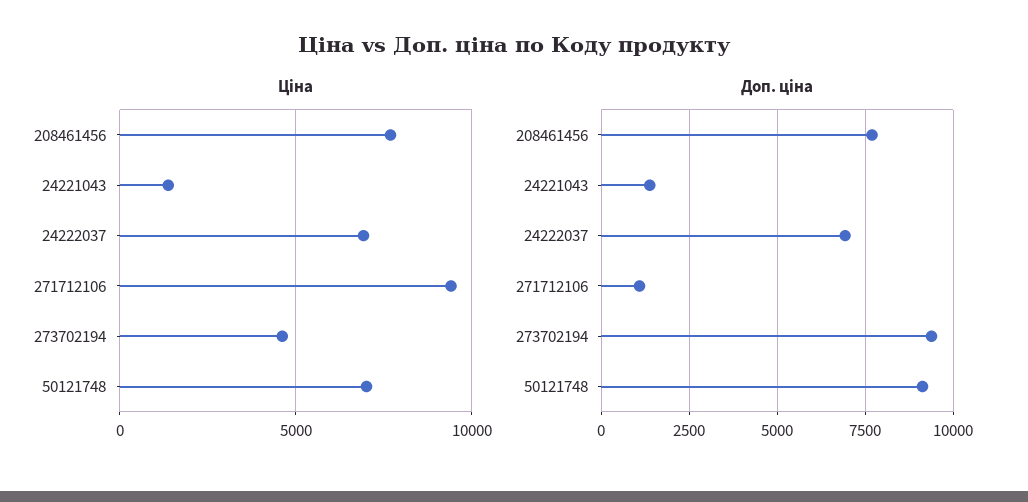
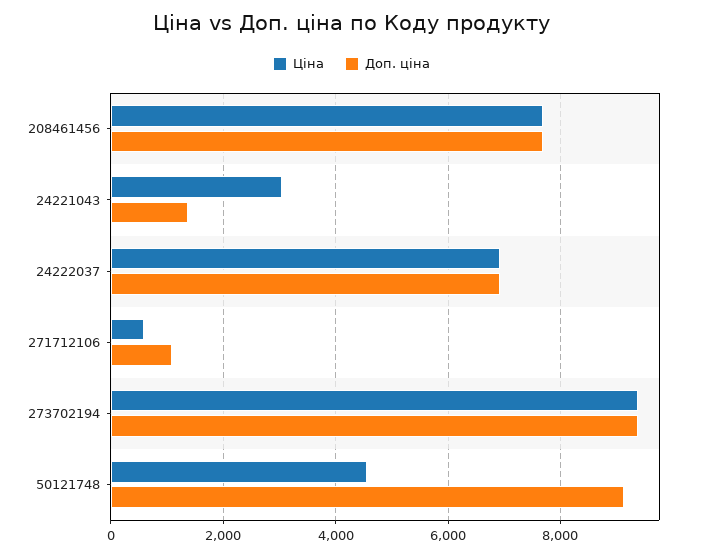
  {
    "Ціна": {
      "208461456": 7600,
-     "24221043": 1500,
+     "24221043": 3000,
      "24222037": 7000,
-     "271712106": 9500,
+     "271712106": 600,
-     "273702194": 4500,
+     "273702194": 9400,
-     "50121748": 7000
+     "50121748": 4600
    },
    "Доп. ціна": {
      "208461456": 7600,
      "24221043": 1400,
      "24222037": 7000,
      "271712106": 1000,
      "273702194": 9400,
      "50121748": 9200
    }
  }

